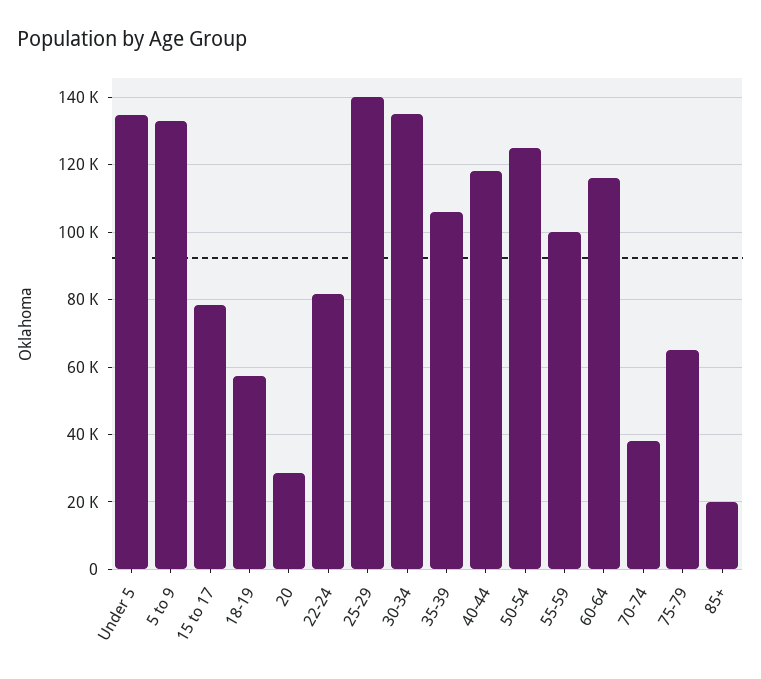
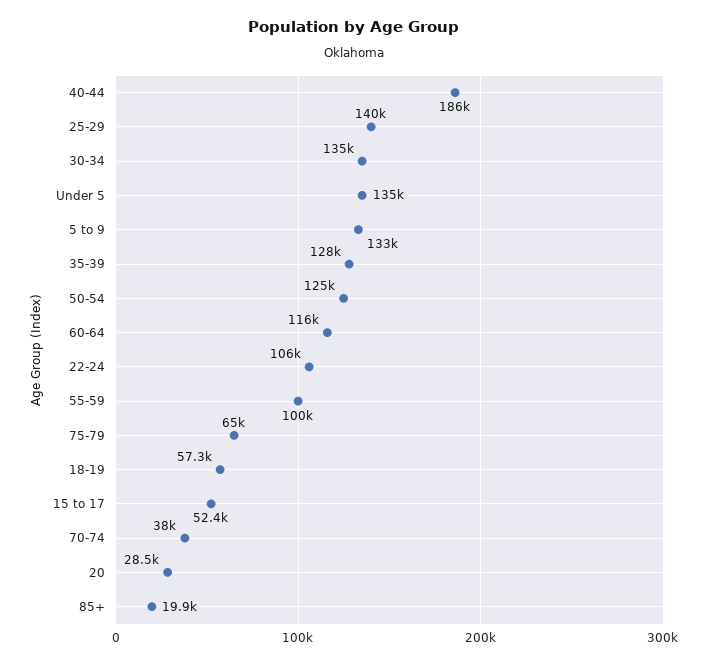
  {
    "Under 5": 135000,
    "5 to 9": 133000,
-   "15 to 17": 78000,
+   "15 to 17": 52400,
    "18-19": 57300,
    "20": 28500,
-   "22-24": 82000,
+   "22-24": 106000,
    "25-29": 140000,
    "30-34": 135000,
-   "35-39": 106000,
+   "35-39": 128000,
-   "40-44": 118000,
+   "40-44": 186000,
    "50-54": 125000,
    "55-59": 100000,
    "60-64": 116000,
    "70-74": 38000,
    "75-79": 65000,
    "85+": 19900
  }

